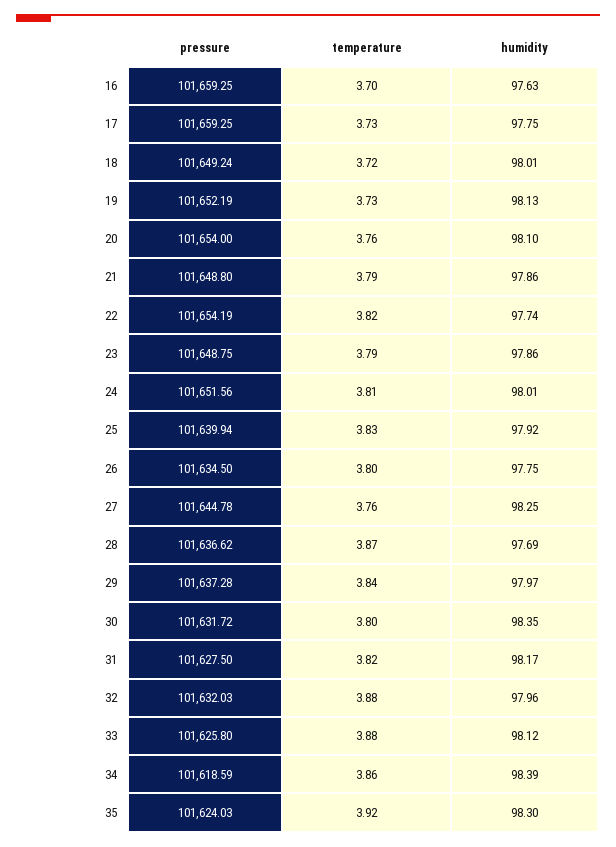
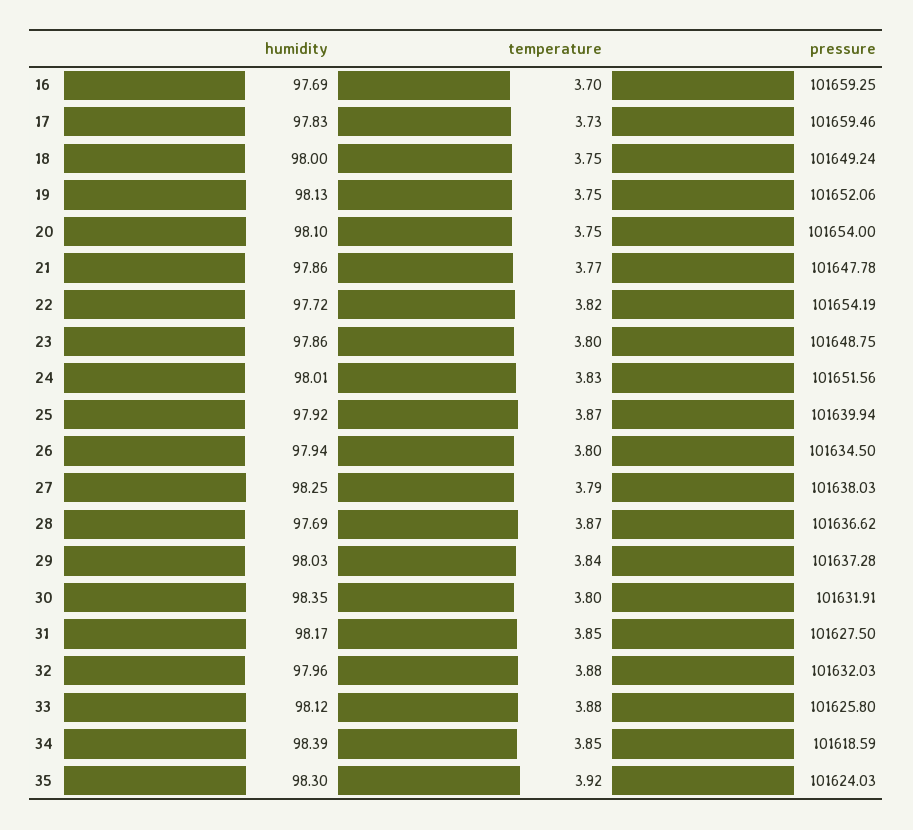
  {
    "pressure": {
      "16": 101659.25,
-     "17": 101659.25,
+     "17": 101659.46,
      "18": 101649.24,
-     "19": 101652.19,
+     "19": 101652.06,
      "20": 101654,
-     "21": 101648.8,
+     "21": 101647.78,
      "22": 101654.19,
      "23": 101648.75,
      "24": 101651.56,
      "25": 101639.94,
      "26": 101634.5,
-     "27": 101644.78,
+     "27": 101638.03,
      "28": 101636.62,
      "29": 101637.28,
-     "30": 101631.72,
+     "30": 101631.91,
      "31": 101627.5,
      "32": 101632.03,
      "33": 101625.8,
      "34": 101618.59,
      "35": 101624.03
    },
    "temperature": {
      "16": 3.7,
      "17": 3.73,
-     "18": 3.72,
+     "18": 3.75,
-     "19": 3.73,
+     "19": 3.75,
-     "20": 3.76,
+     "20": 3.75,
-     "21": 3.79,
+     "21": 3.77,
      "22": 3.82,
-     "23": 3.79,
+     "23": 3.8,
-     "24": 3.81,
+     "24": 3.83,
-     "25": 3.83,
+     "25": 3.87,
      "26": 3.8,
-     "27": 3.76,
+     "27": 3.79,
      "28": 3.87,
      "29": 3.84,
      "30": 3.8,
-     "31": 3.82,
+     "31": 3.85,
      "32": 3.88,
      "33": 3.88,
-     "34": 3.86,
+     "34": 3.85,
      "35": 3.92
    },
    "humidity": {
-     "16": 97.63,
+     "16": 97.69,
-     "17": 97.75,
+     "17": 97.83,
-     "18": 98.01,
+     "18": 98,
      "19": 98.13,
      "20": 98.1,
      "21": 97.86,
-     "22": 97.74,
+     "22": 97.72,
      "23": 97.86,
      "24": 98.01,
      "25": 97.92,
-     "26": 97.75,
+     "26": 97.94,
      "27": 98.25,
      "28": 97.69,
-     "29": 97.97,
+     "29": 98.03,
      "30": 98.35,
      "31": 98.17,
      "32": 97.96,
      "33": 98.12,
      "34": 98.39,
      "35": 98.3
    }
  }

